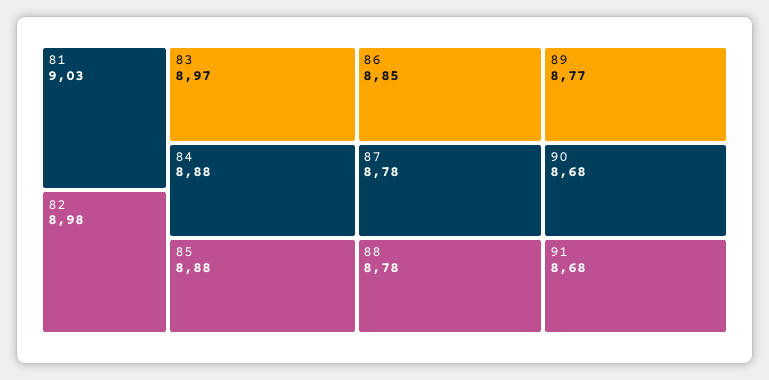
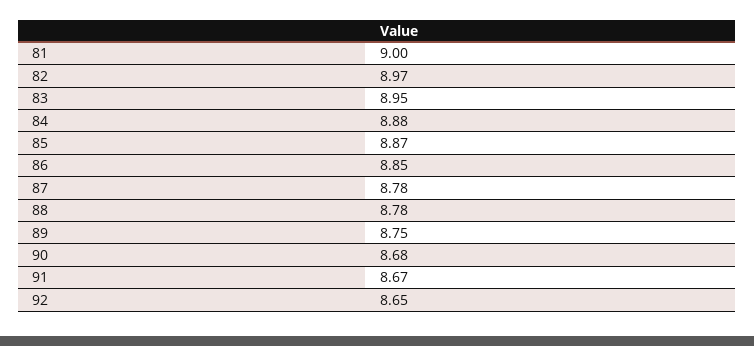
  {
-   "81": 9.03,
+   "81": 9,
-   "82": 8.98,
+   "82": 8.97,
-   "83": 8.97,
+   "83": 8.95,
    "84": 8.88,
-   "85": 8.88,
+   "85": 8.87,
    "86": 8.85,
    "87": 8.78,
    "88": 8.78,
-   "89": 8.77,
+   "89": 8.75,
    "90": 8.68,
-   "91": 8.68
+   "91": 8.67,
+   "92": 8.65
  }

